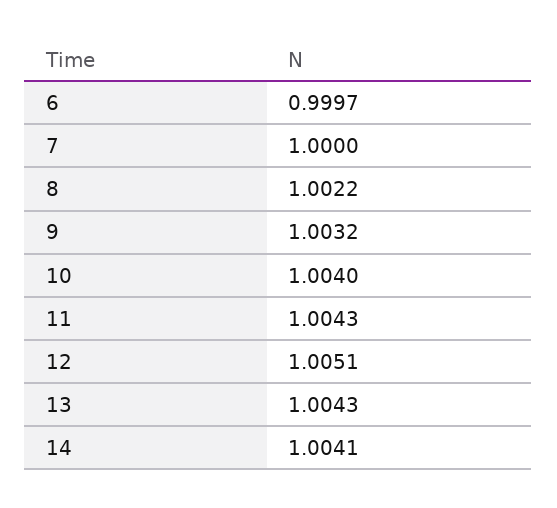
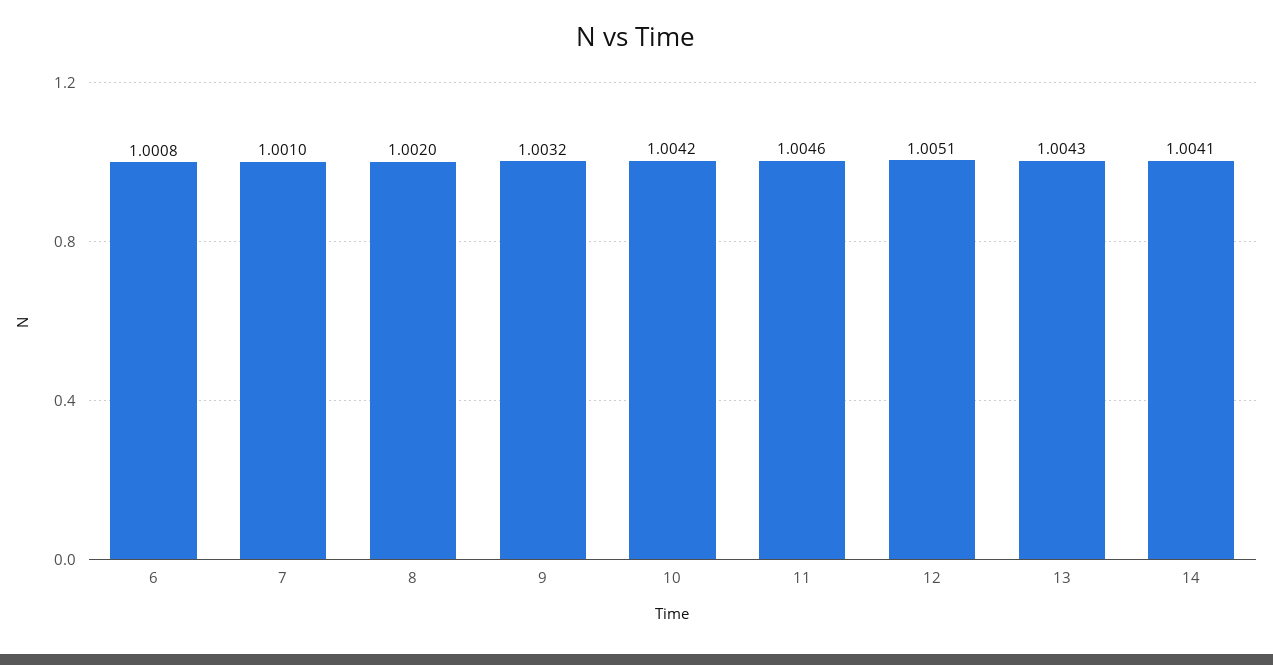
  {
-   "6": 0.9997,
+   "6": 1.0008,
-   "7": 1,
+   "7": 1.001,
-   "8": 1.0022,
+   "8": 1.002,
    "9": 1.0032,
-   "10": 1.004,
+   "10": 1.0042,
-   "11": 1.0043,
+   "11": 1.0046,
    "12": 1.0051,
    "13": 1.0043,
    "14": 1.0041
  }

